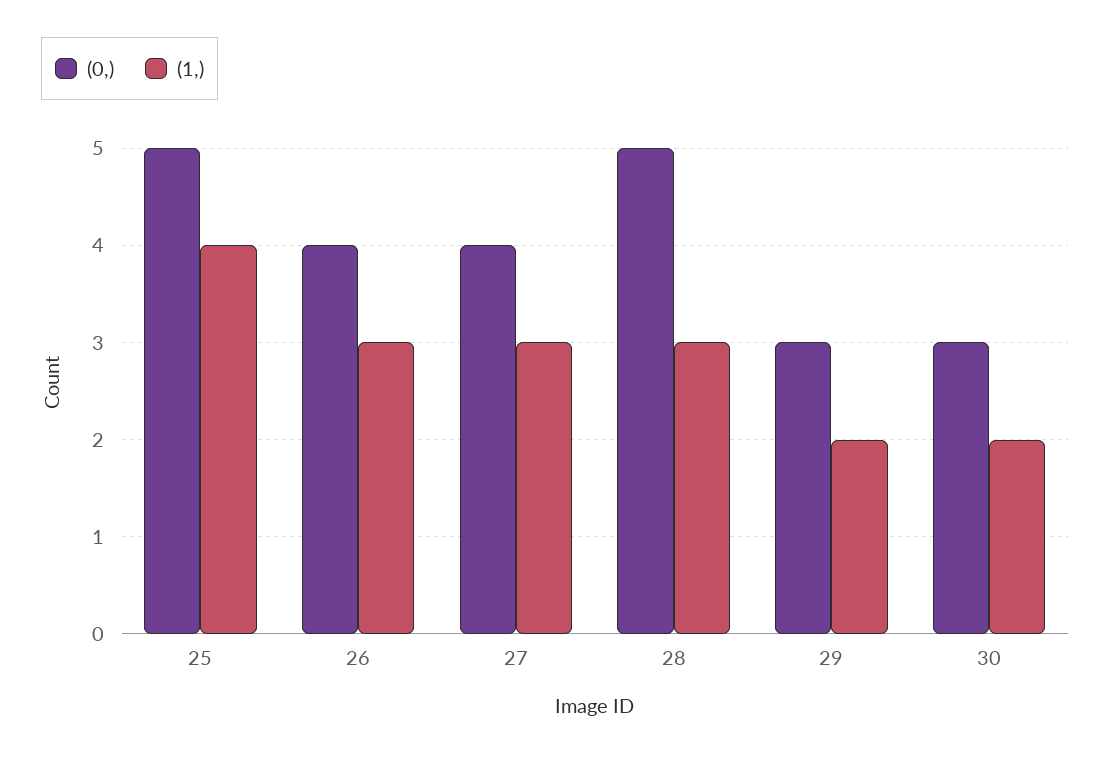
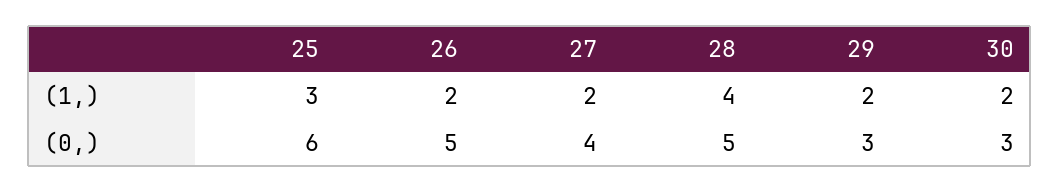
  {
    "(0,)": {
-     "25": 5,
+     "25": 6,
-     "26": 4,
+     "26": 5,
      "27": 4,
      "28": 5,
      "29": 3,
      "30": 3
    },
    "(1,)": {
-     "25": 4,
+     "25": 3,
-     "26": 3,
+     "26": 2,
-     "27": 3,
+     "27": 2,
-     "28": 3,
+     "28": 4,
      "29": 2,
      "30": 2
    }
  }

